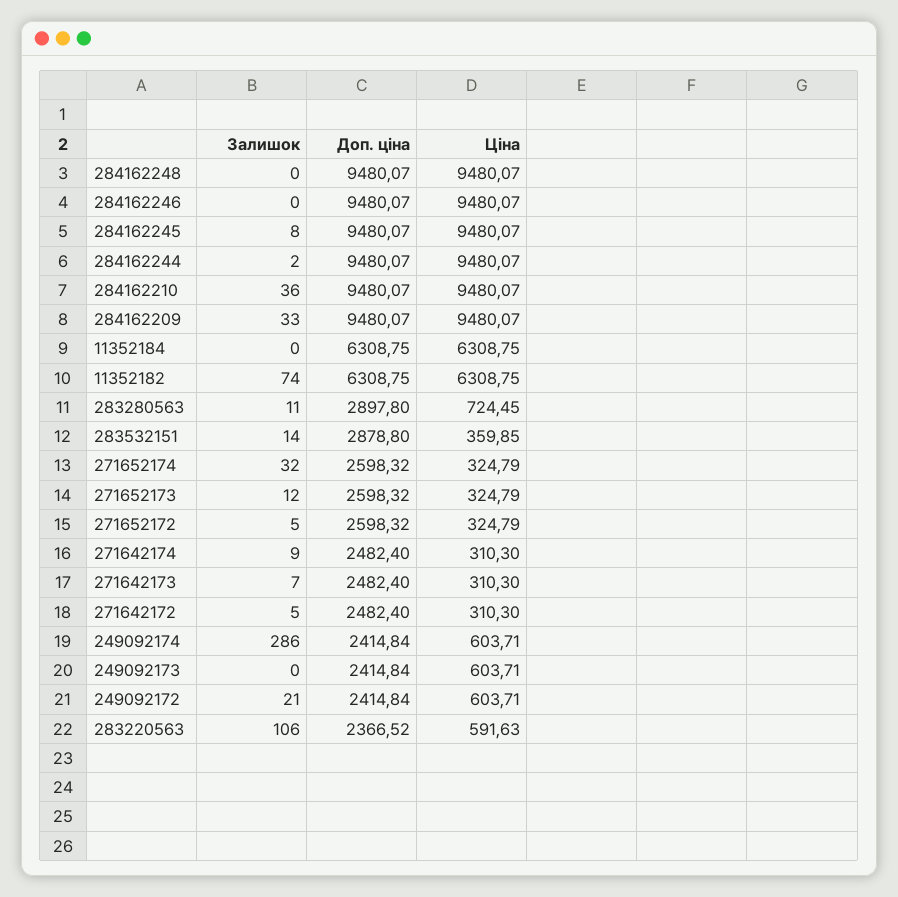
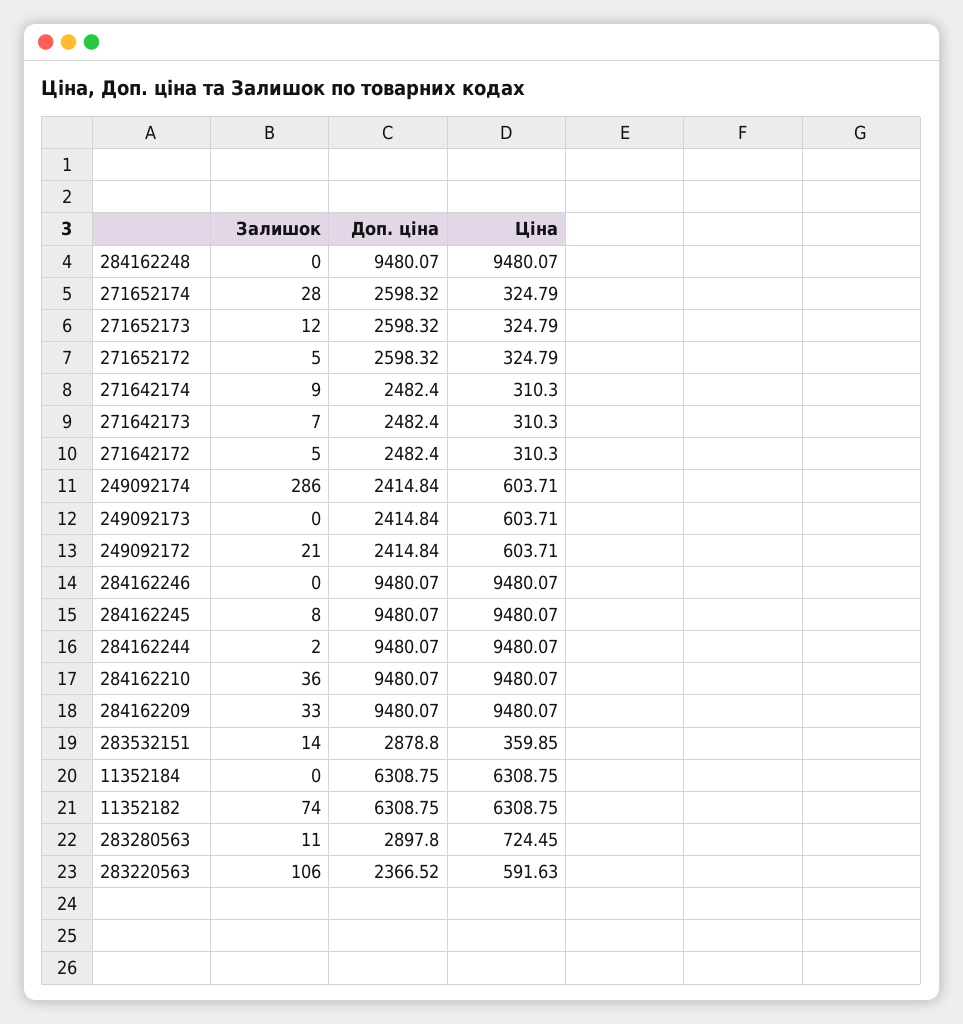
  {
    "Залишок": {
      "284162248": 0,
      "284162246": 0,
      "284162245": 8,
      "284162244": 2,
      "284162210": 36,
      "284162209": 33,
      "11352184": 0,
      "11352182": 74,
      "283280563": 11,
      "283532151": 14,
-     "271652174": 32,
+     "271652174": 28,
      "271652173": 12,
      "271652172": 5,
      "271642174": 9,
      "271642173": 7,
      "271642172": 5,
      "249092174": 286,
      "249092173": 0,
      "249092172": 21,
      "283220563": 106
    },
    "Доп. ціна": {
      "284162248": 9480.07,
      "284162246": 9480.07,
      "284162245": 9480.07,
      "284162244": 9480.07,
      "284162210": 9480.07,
      "284162209": 9480.07,
      "11352184": 6308.75,
      "11352182": 6308.75,
      "283280563": 2897.8,
      "283532151": 2878.8,
      "271652174": 2598.32,
      "271652173": 2598.32,
      "271652172": 2598.32,
      "271642174": 2482.4,
      "271642173": 2482.4,
      "271642172": 2482.4,
      "249092174": 2414.84,
      "249092173": 2414.84,
      "249092172": 2414.84,
      "283220563": 2366.52
    },
    "Ціна": {
      "284162248": 9480.07,
      "284162246": 9480.07,
      "284162245": 9480.07,
      "284162244": 9480.07,
      "284162210": 9480.07,
      "284162209": 9480.07,
      "11352184": 6308.75,
      "11352182": 6308.75,
      "283280563": 724.45,
      "283532151": 359.85,
      "271652174": 324.79,
      "271652173": 324.79,
      "271652172": 324.79,
      "271642174": 310.3,
      "271642173": 310.3,
      "271642172": 310.3,
      "249092174": 603.71,
      "249092173": 603.71,
      "249092172": 603.71,
      "283220563": 591.63
    }
  }

